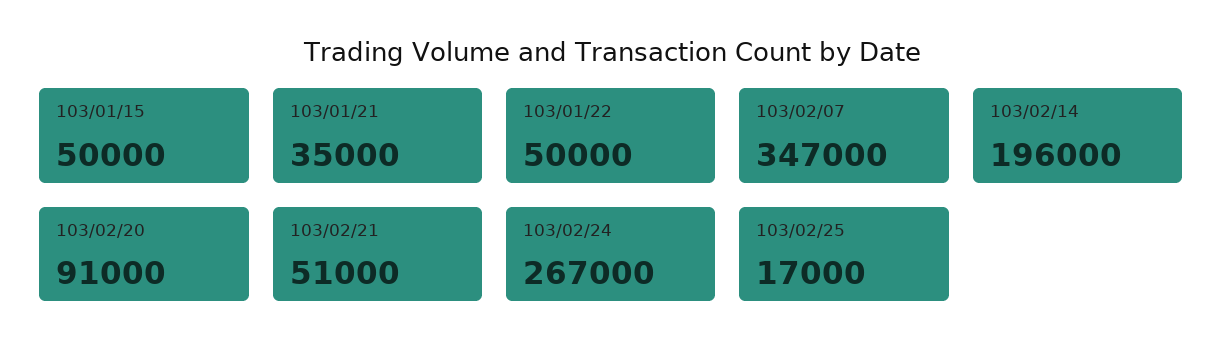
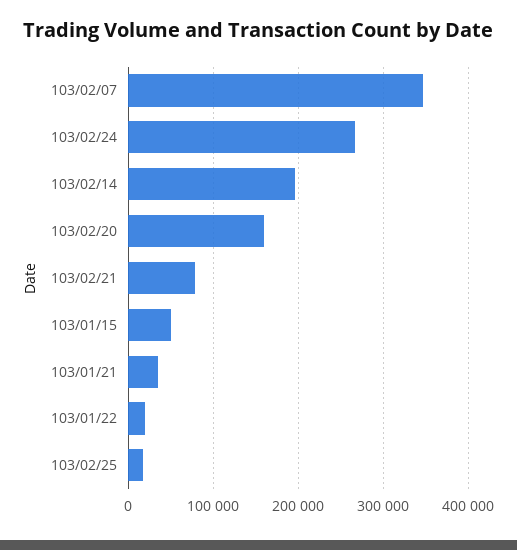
  {
    "103/01/15": 50000,
    "103/01/21": 35000,
-   "103/01/22": 50000,
+   "103/01/22": 20000,
    "103/02/07": 347000,
    "103/02/14": 196000,
-   "103/02/20": 91000,
+   "103/02/20": 160000,
-   "103/02/21": 51000,
+   "103/02/21": 80000,
    "103/02/24": 267000,
    "103/02/25": 17000
  }

